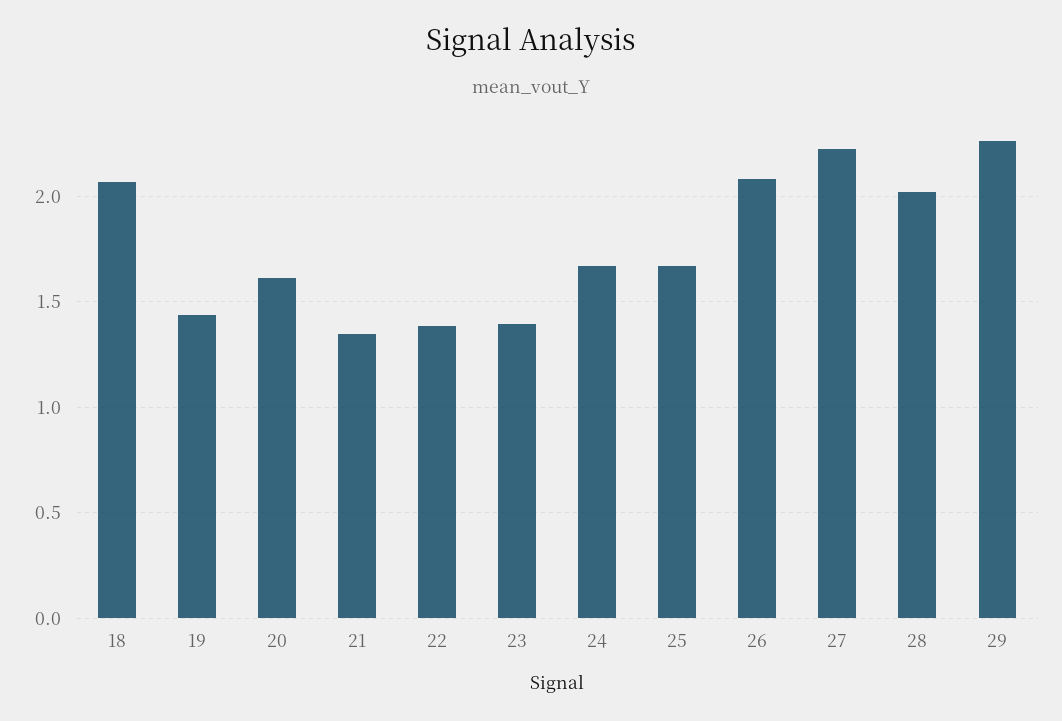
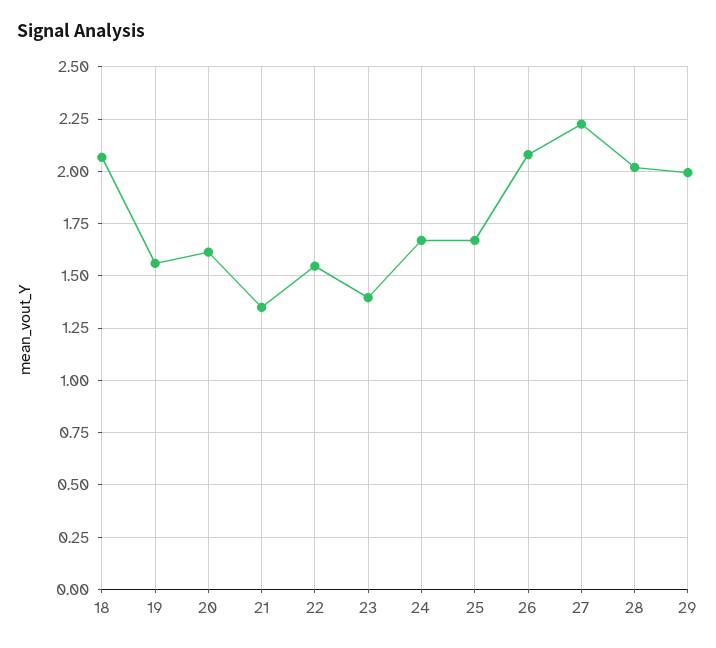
  {
    "18": 2.05,
-   "19": 1.45,
+   "19": 1.55,
    "20": 1.6,
    "21": 1.35,
-   "22": 1.4,
+   "22": 1.55,
    "23": 1.4,
    "24": 1.65,
    "25": 1.65,
    "26": 2.1,
    "27": 2.25,
    "28": 2,
-   "29": 2.25
+   "29": 2
  }

